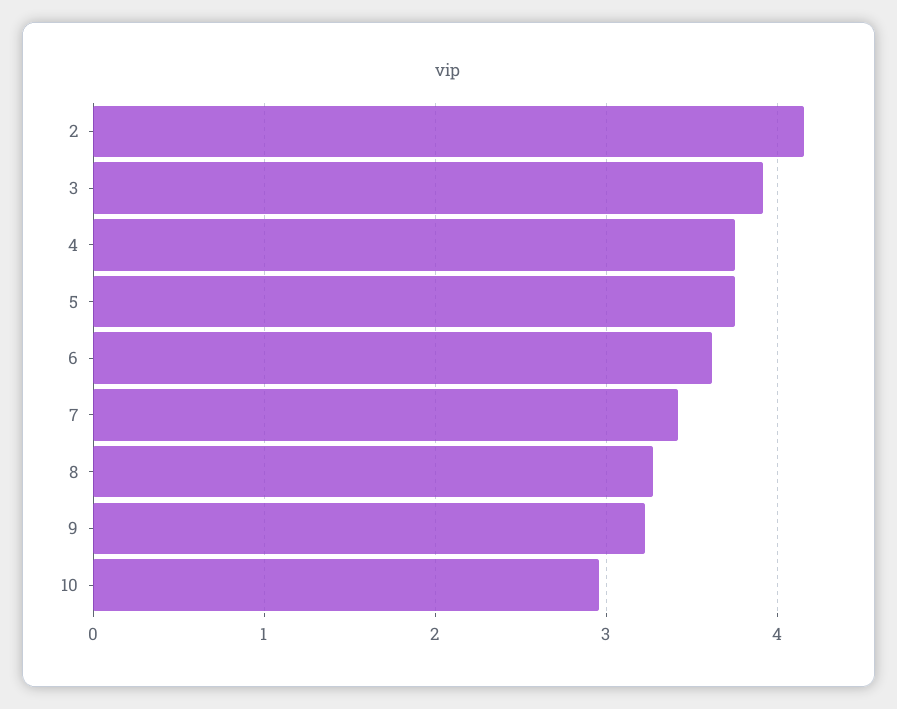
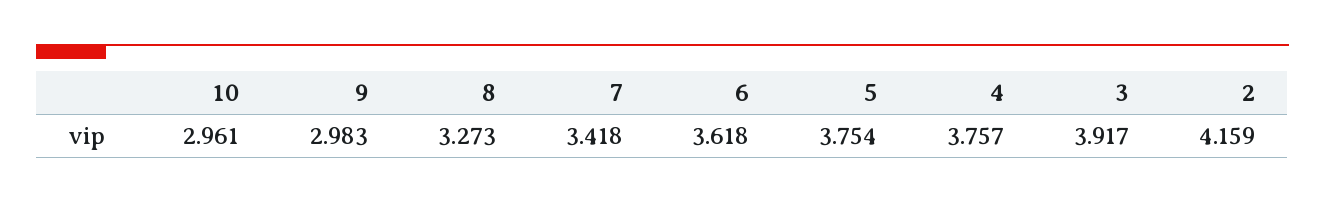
  {
    "2": 4.159,
    "3": 3.917,
    "4": 3.757,
    "5": 3.754,
    "6": 3.618,
    "7": 3.418,
    "8": 3.273,
-   "9": 3.2,
+   "9": 2.983,
    "10": 2.961
  }

